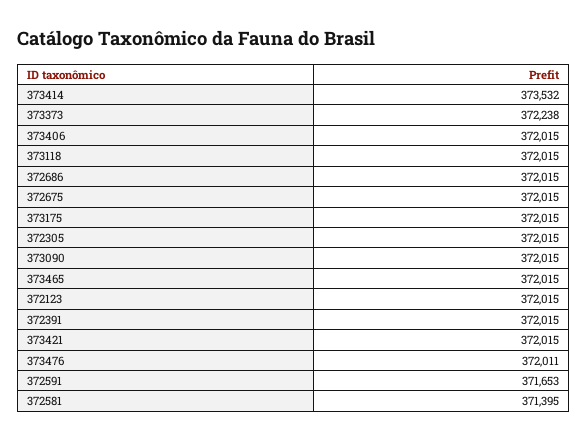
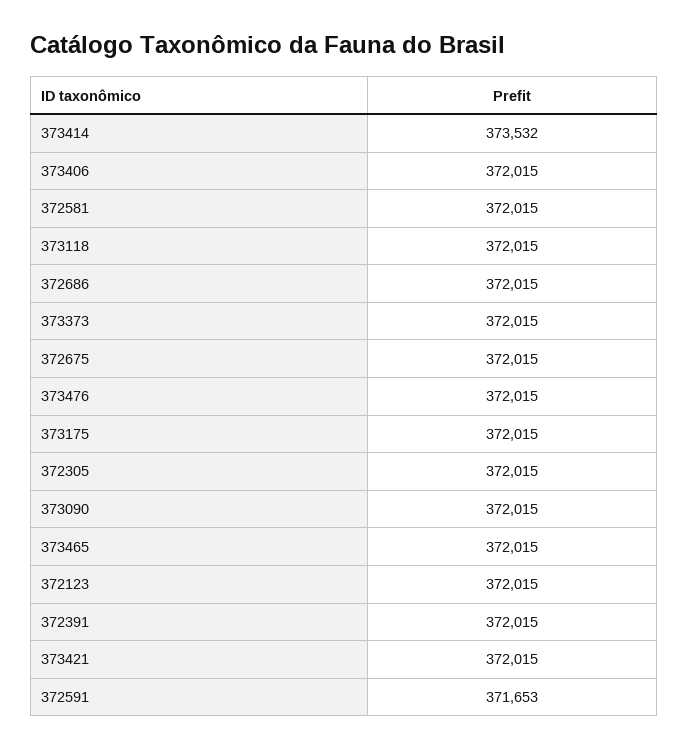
  {
    "373414": 373532,
-   "373373": 372238,
+   "373373": 372015,
    "373406": 372015,
    "373118": 372015,
    "372686": 372015,
    "372675": 372015,
    "373175": 372015,
    "372305": 372015,
    "373090": 372015,
    "373465": 372015,
    "372123": 372015,
    "372391": 372015,
    "373421": 372015,
-   "373476": 372011,
+   "373476": 372015,
    "372591": 371653,
-   "372581": 371395
+   "372581": 372015
  }

